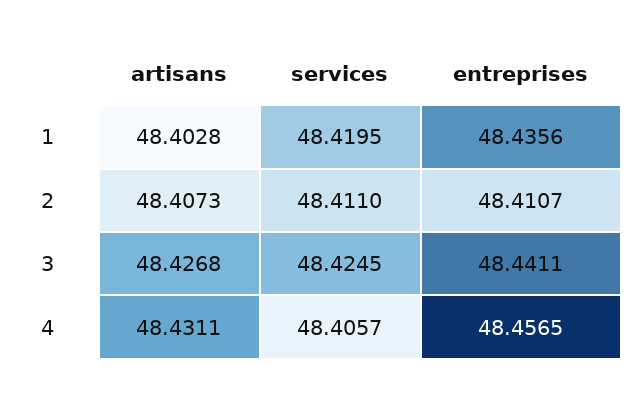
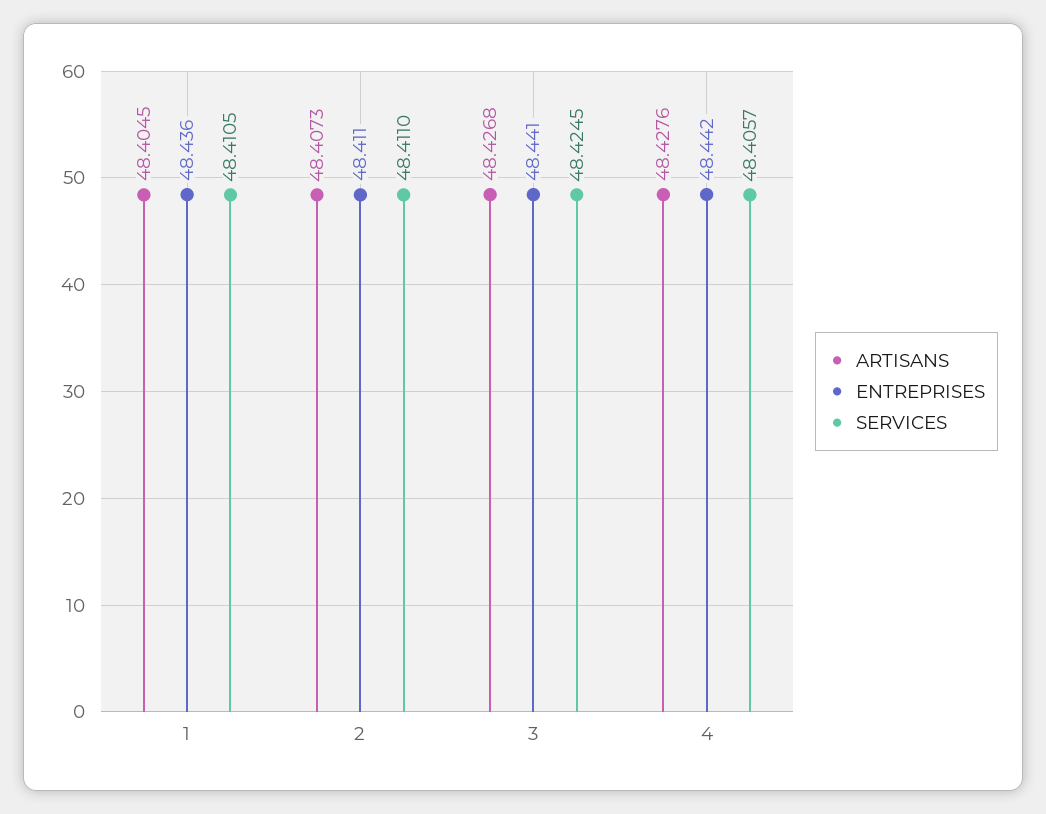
  {
    "artisans": {
-     "1": 48.4028,
+     "1": 48.4045,
      "2": 48.4073,
      "3": 48.4268,
-     "4": 48.4311
+     "4": 48.4276
    },
    "services": {
-     "1": 48.4195,
+     "1": 48.4105,
      "2": 48.411,
      "3": 48.4245,
      "4": 48.4057
    },
    "entreprises": {
      "1": 48.4356,
      "2": 48.4107,
      "3": 48.4411,
-     "4": 48.4565
+     "4": 48.442
    }
  }

